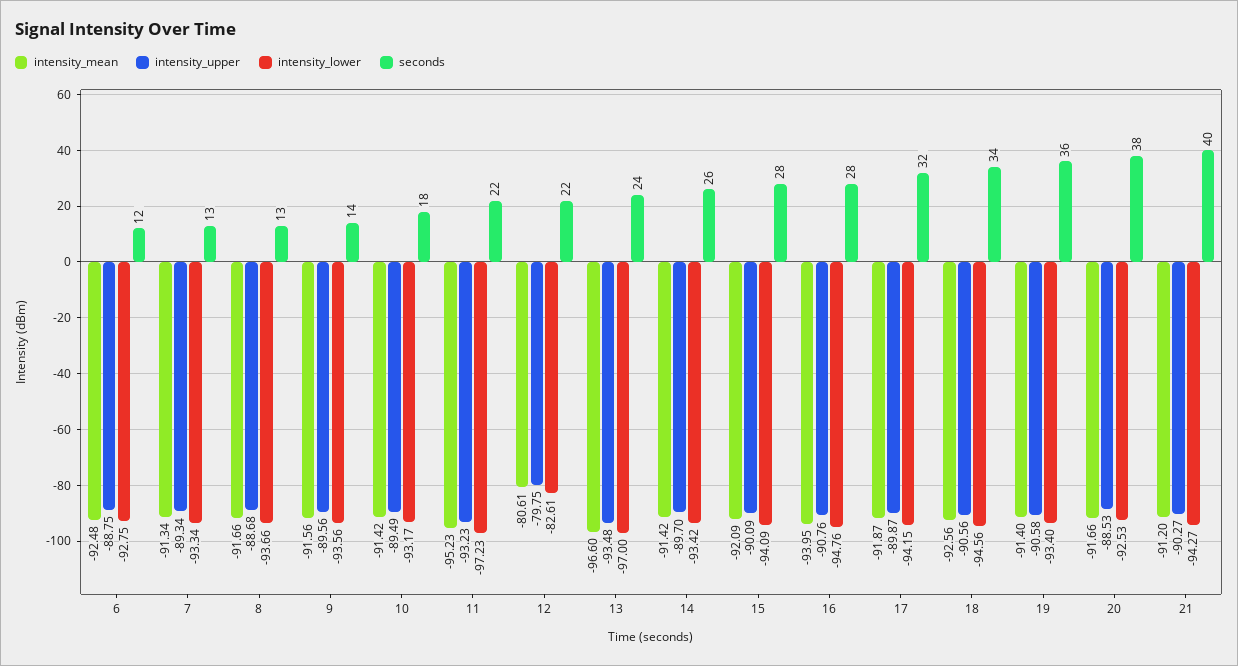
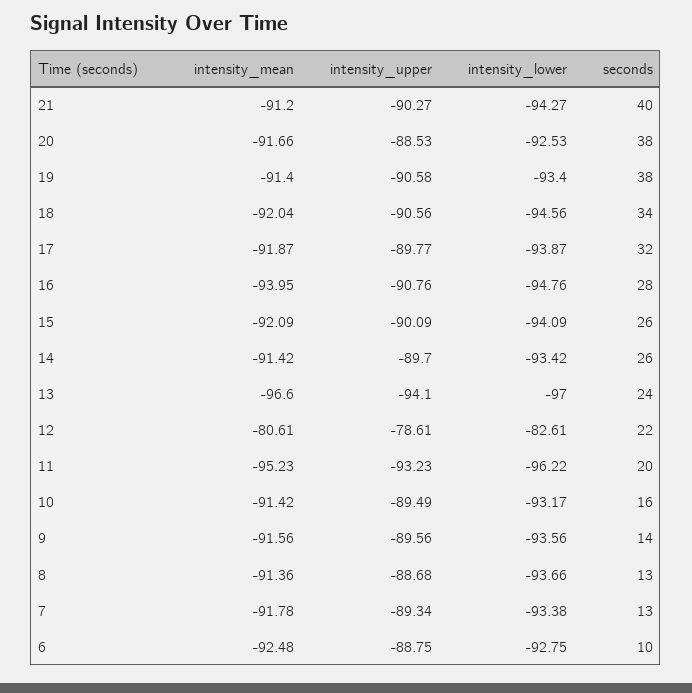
  {
    "intensity_mean": {
      "6": -92.48,
-     "7": -91.34,
+     "7": -91.78,
-     "8": -91.66,
+     "8": -91.36,
      "9": -91.56,
      "10": -91.42,
      "11": -95.23,
      "12": -80.61,
      "13": -96.6,
      "14": -91.42,
      "15": -92.09,
      "16": -93.95,
      "17": -91.87,
-     "18": -92.56,
+     "18": -92.04,
      "19": -91.4,
      "20": -91.66,
      "21": -91.2
    },
    "intensity_upper": {
      "6": -88.75,
      "7": -89.34,
      "8": -88.68,
      "9": -89.56,
      "10": -89.49,
      "11": -93.23,
-     "12": -79.75,
+     "12": -78.61,
-     "13": -93.48,
+     "13": -94.1,
      "14": -89.7,
      "15": -90.09,
      "16": -90.76,
-     "17": -89.87,
+     "17": -89.77,
      "18": -90.56,
      "19": -90.58,
      "20": -88.53,
      "21": -90.27
    },
    "intensity_lower": {
      "6": -92.75,
-     "7": -93.34,
+     "7": -93.38,
      "8": -93.66,
      "9": -93.56,
      "10": -93.17,
-     "11": -97.23,
+     "11": -96.22,
      "12": -82.61,
      "13": -97,
      "14": -93.42,
      "15": -94.09,
      "16": -94.76,
-     "17": -94.15,
+     "17": -93.87,
      "18": -94.56,
      "19": -93.4,
      "20": -92.53,
      "21": -94.27
    },
    "seconds": {
-     "6": 12,
+     "6": 10,
      "7": 13,
      "8": 13,
      "9": 14,
-     "10": 18,
+     "10": 16,
-     "11": 22,
+     "11": 20,
      "12": 22,
      "13": 24,
      "14": 26,
-     "15": 28,
+     "15": 26,
      "16": 28,
      "17": 32,
      "18": 34,
-     "19": 36,
+     "19": 38,
      "20": 38,
      "21": 40
    }
  }

